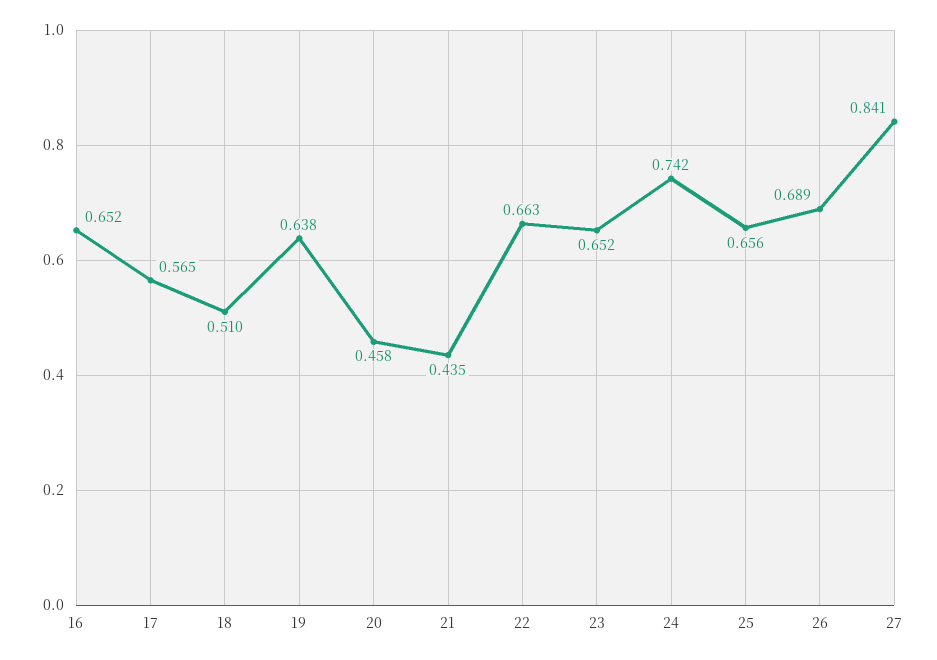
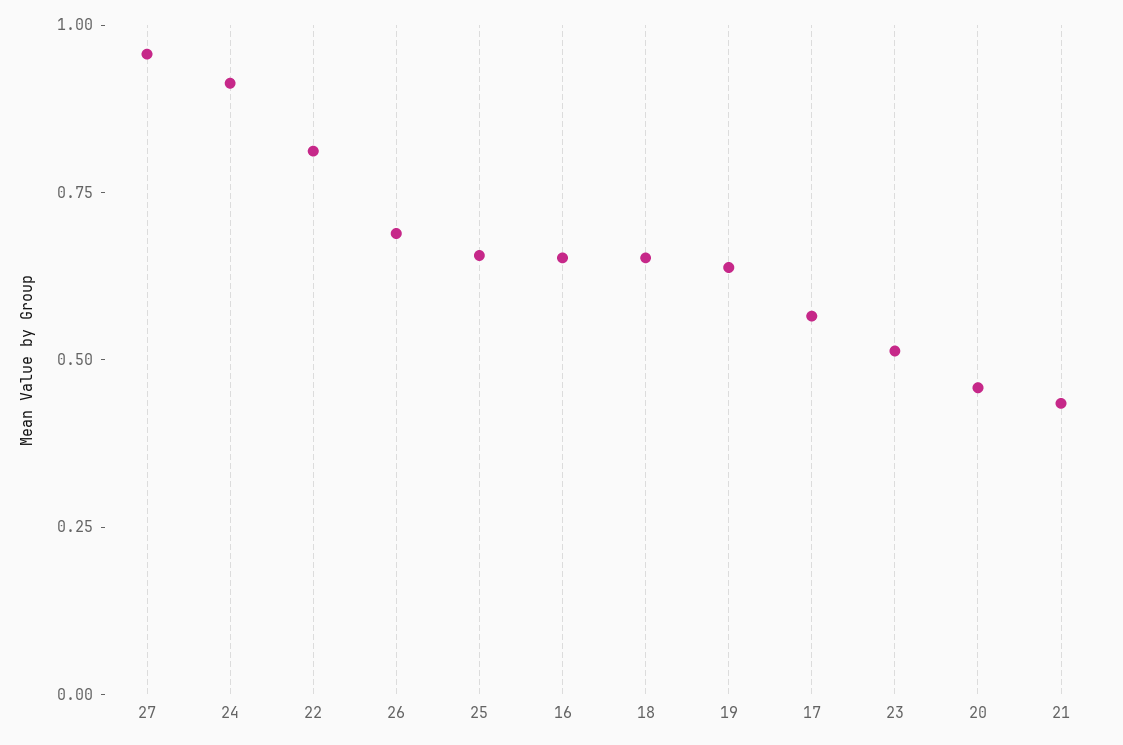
  {
    "16": 0.652,
    "17": 0.565,
-   "18": 0.51,
+   "18": 0.65,
    "19": 0.638,
    "20": 0.458,
    "21": 0.435,
-   "22": 0.663,
+   "22": 0.8,
-   "23": 0.652,
+   "23": 0.5,
-   "24": 0.742,
+   "24": 0.9,
    "25": 0.656,
    "26": 0.689,
-   "27": 0.841
+   "27": 0.95
  }

